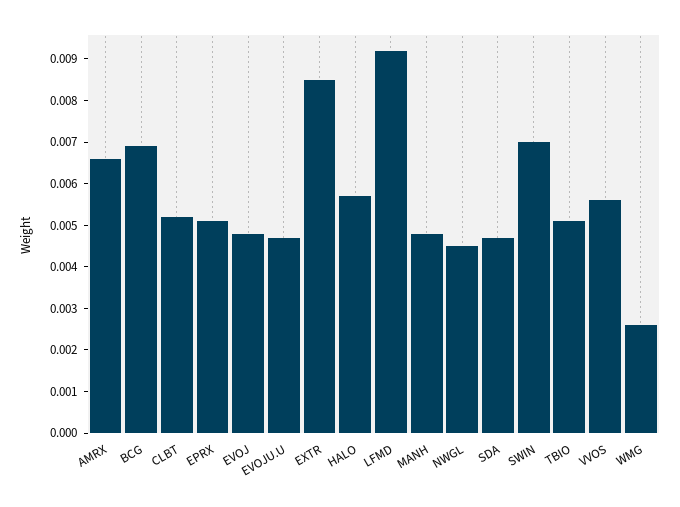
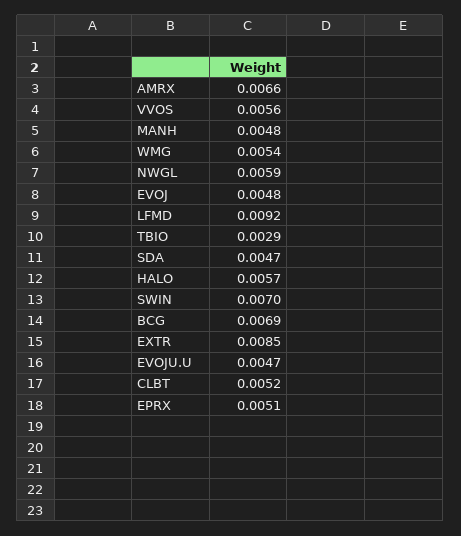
  {
    "AMRX": 0.0066,
    "BCG": 0.0069,
    "CLBT": 0.0052,
    "EPRX": 0.0051,
    "EVOJ": 0.0048,
    "EVOJU.U": 0.0047,
    "EXTR": 0.0085,
    "HALO": 0.0057,
    "LFMD": 0.0092,
    "MANH": 0.0048,
-   "NWGL": 0.0045,
+   "NWGL": 0.0059,
    "SDA": 0.0047,
    "SWIN": 0.007,
-   "TBIO": 0.005,
+   "TBIO": 0.0029,
    "VVOS": 0.0056,
-   "WMG": 0.0025
+   "WMG": 0.0054
  }

